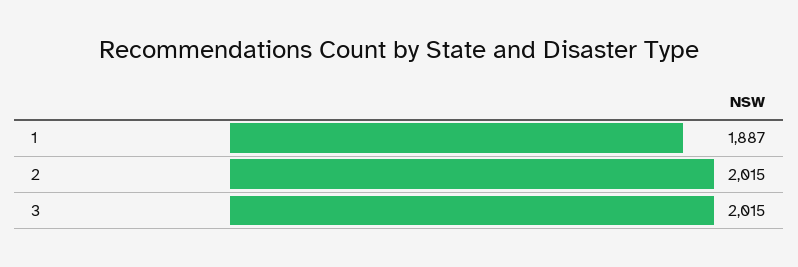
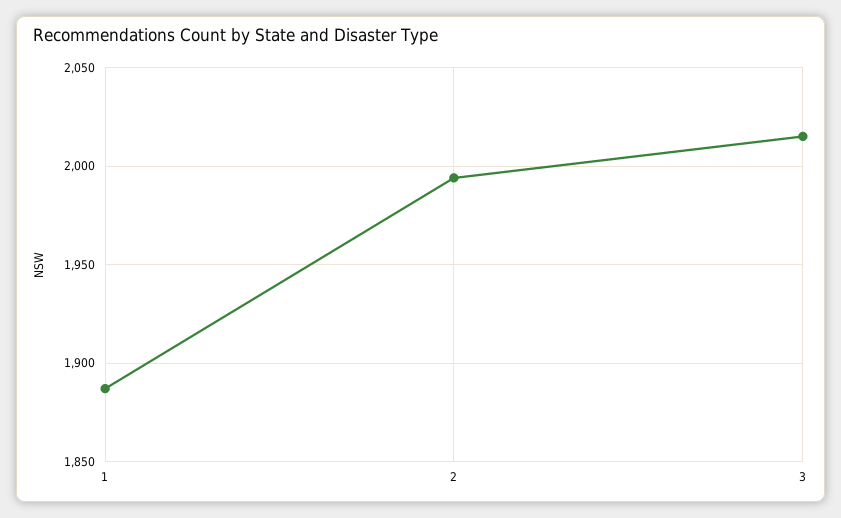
  {
    "1": 1887,
-   "2": 2015,
+   "2": 1995,
    "3": 2015
  }

